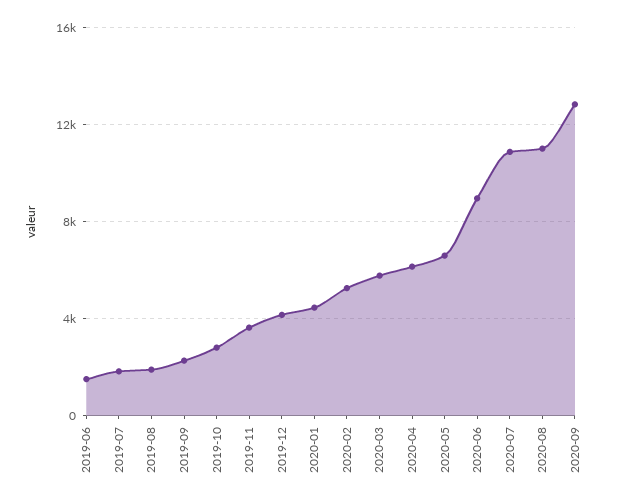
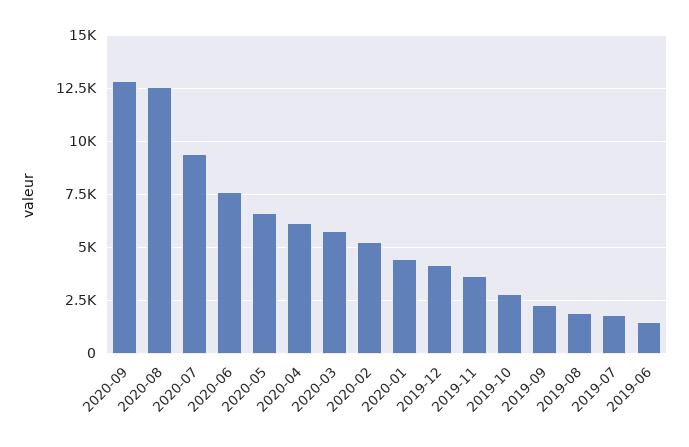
  {
    "2019-06": 1500,
    "2019-07": 2000,
    "2019-08": 2000,
    "2019-09": 2500,
    "2019-10": 3000,
    "2019-11": 3500,
    "2019-12": 4000,
    "2020-01": 4500,
    "2020-02": 5500,
    "2020-03": 6000,
    "2020-04": 6000,
    "2020-05": 6500,
-   "2020-06": 9000,
+   "2020-06": 7500,
-   "2020-07": 11000,
+   "2020-07": 9500,
-   "2020-08": 11000,
+   "2020-08": 12500,
    "2020-09": 13000
  }

